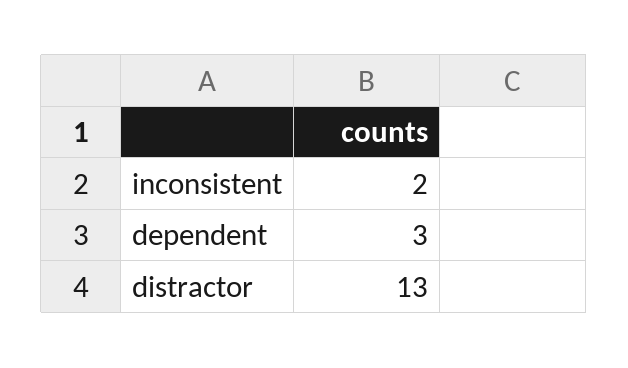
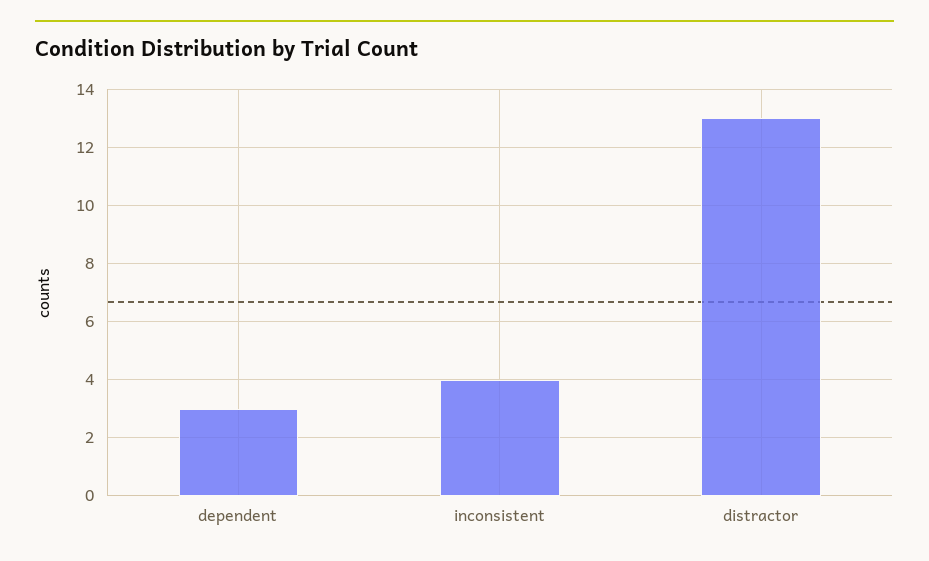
  {
-   "inconsistent": 2,
+   "inconsistent": 4,
    "dependent": 3,
    "distractor": 13
  }

